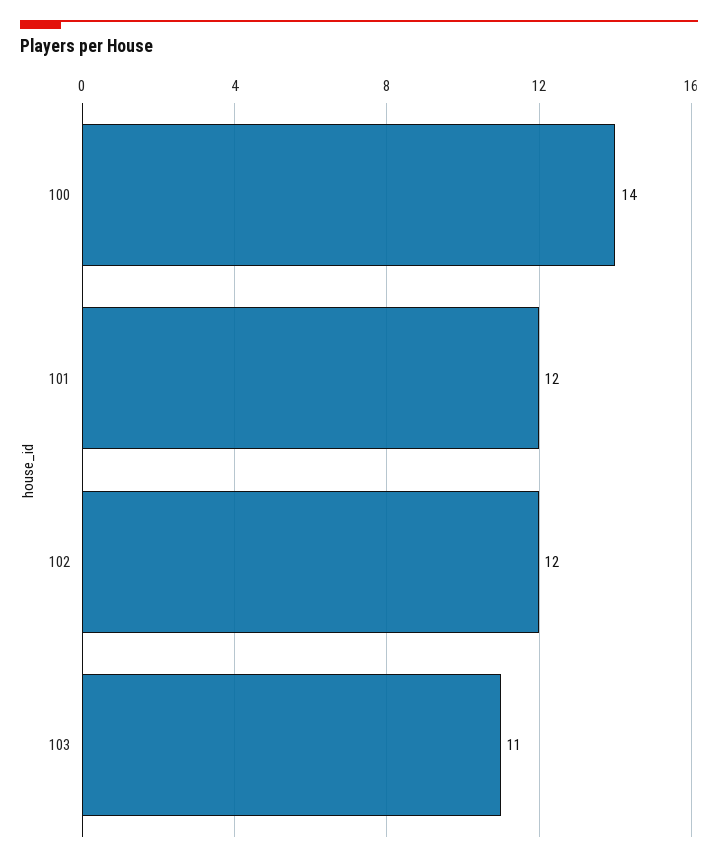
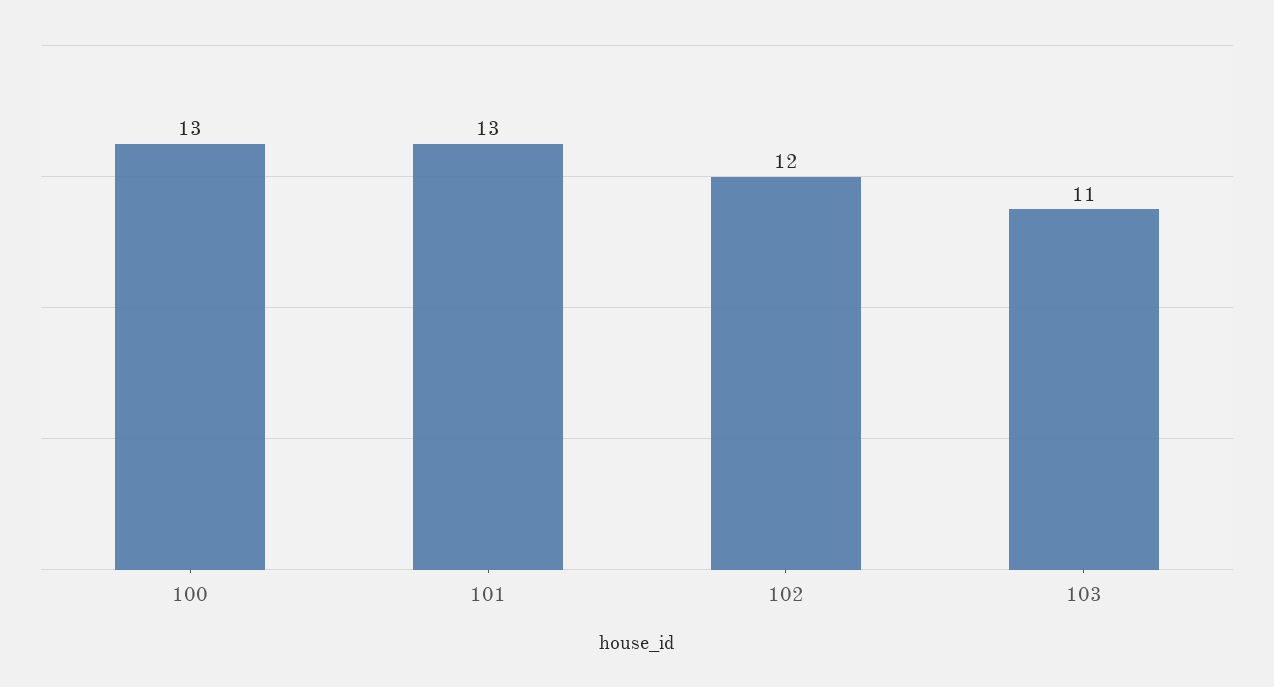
  {
-   "100": 14,
+   "100": 13,
-   "101": 12,
+   "101": 13,
    "102": 12,
    "103": 11
  }

